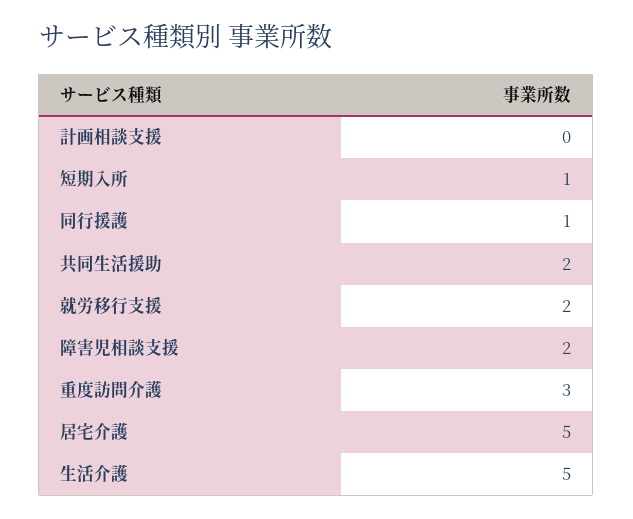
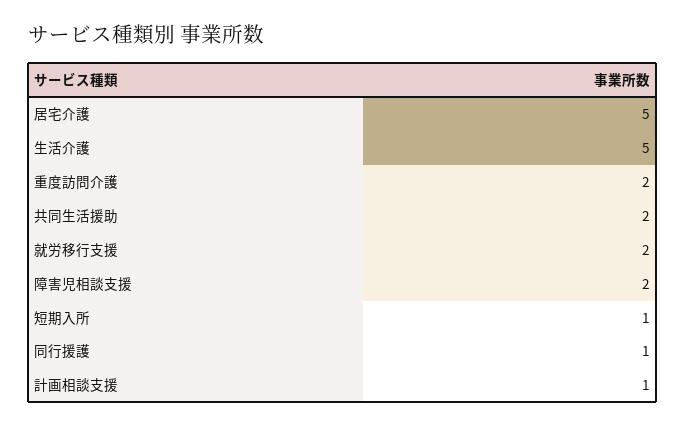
  {
-   "計画相談支援": 0,
+   "計画相談支援": 1,
    "短期入所": 1,
    "同行援護": 1,
    "共同生活援助": 2,
    "就労移行支援": 2,
    "障害児相談支援": 2,
-   "重度訪問介護": 3,
+   "重度訪問介護": 2,
    "居宅介護": 5,
    "生活介護": 5
  }

